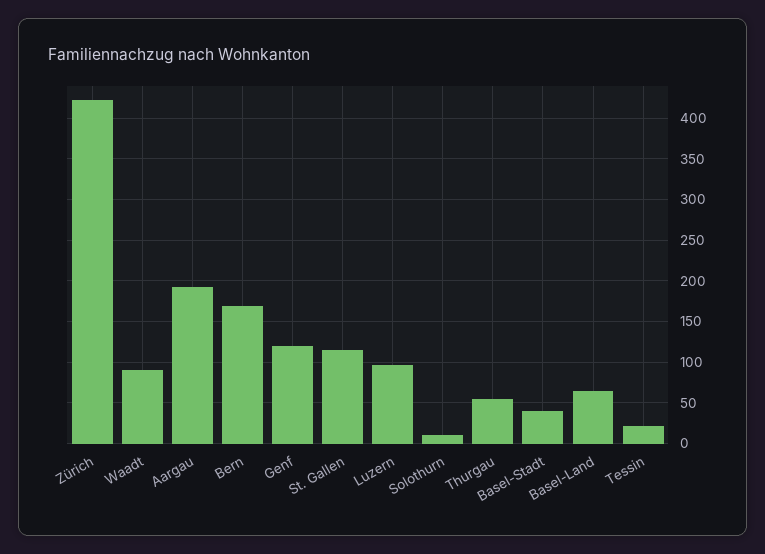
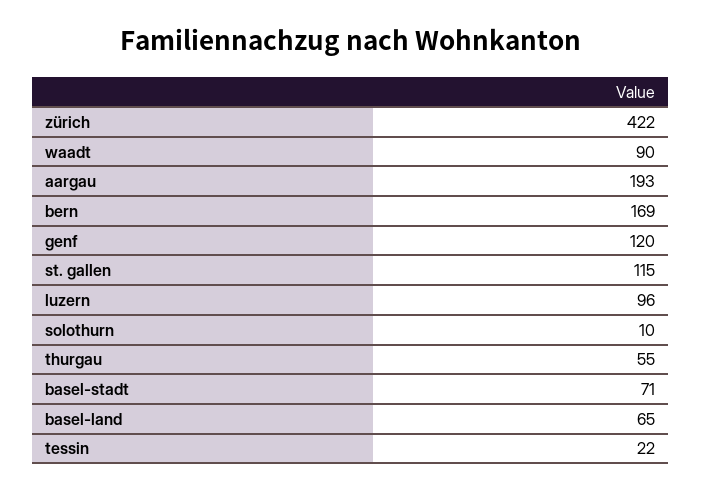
  {
    "Zürich": 422,
    "Waadt": 90,
    "Aargau": 193,
    "Bern": 169,
    "Genf": 120,
    "St. Gallen": 115,
    "Luzern": 96,
    "Solothurn": 10,
    "Thurgau": 55,
-   "Basel-Stadt": 40,
+   "Basel-Stadt": 71,
    "Basel-Land": 65,
    "Tessin": 22
  }

